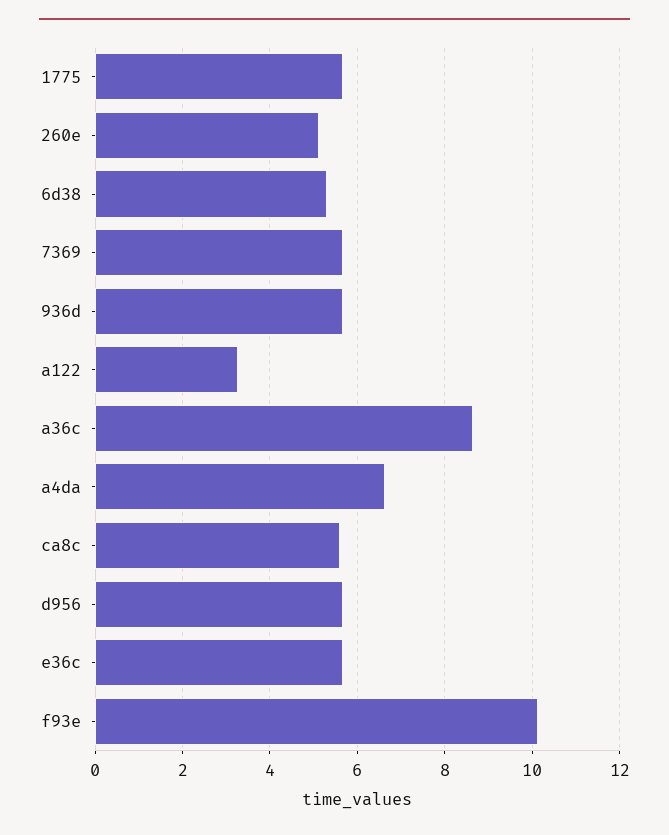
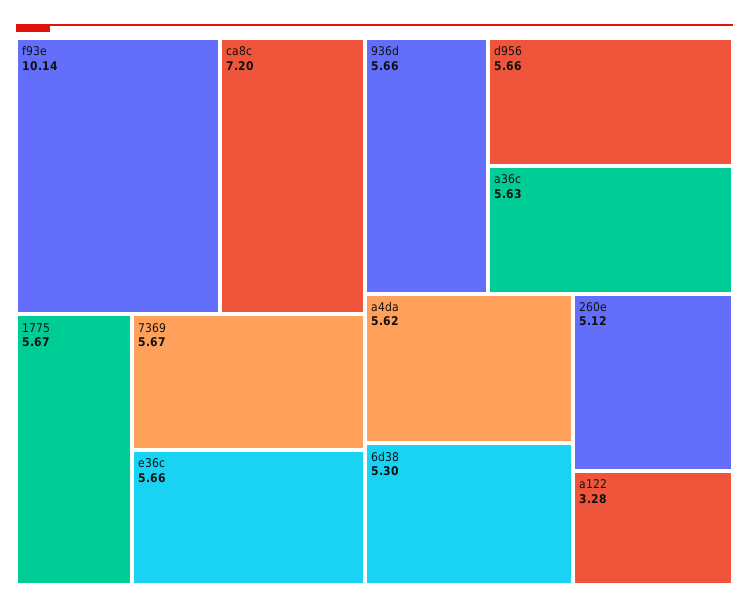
  {
    "1775": 5.67,
    "260e": 5.12,
    "6d38": 5.3,
    "7369": 5.67,
    "936d": 5.66,
    "a122": 3.28,
-   "a36c": 8.6,
+   "a36c": 5.63,
-   "a4da": 6.6,
+   "a4da": 5.62,
-   "ca8c": 5.6,
+   "ca8c": 7.2,
    "d956": 5.66,
    "e36c": 5.66,
    "f93e": 10.14
  }

